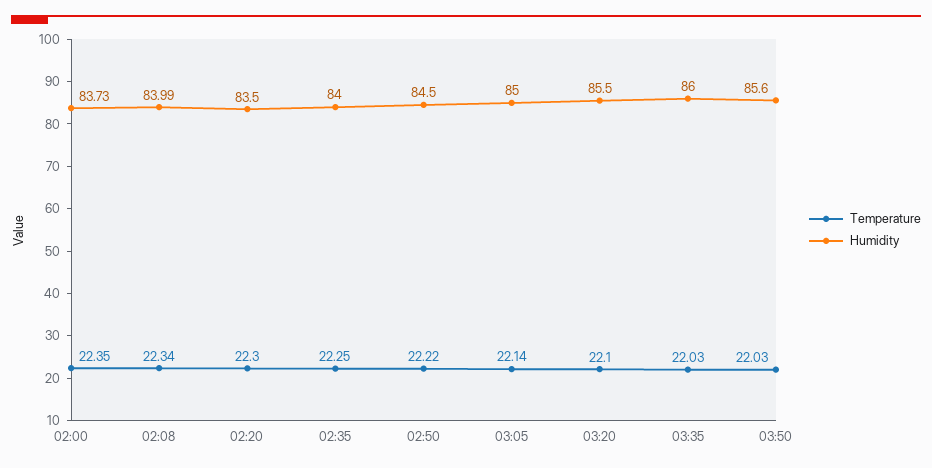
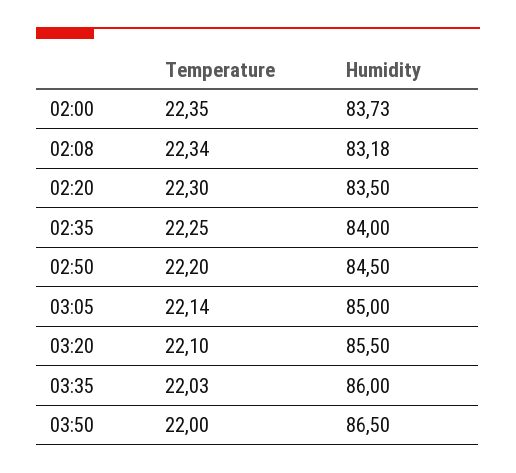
  {
    "Temperature": {
      "02:00": 22.35,
      "02:08": 22.34,
      "02:20": 22.3,
      "02:35": 22.25,
-     "02:50": 22.22,
+     "02:50": 22.2,
      "03:05": 22.14,
      "03:20": 22.1,
      "03:35": 22.03,
-     "03:50": 22.03
+     "03:50": 22
    },
    "Humidity": {
      "02:00": 83.73,
-     "02:08": 83.99,
+     "02:08": 83.18,
      "02:20": 83.5,
      "02:35": 84,
      "02:50": 84.5,
      "03:05": 85,
      "03:20": 85.5,
      "03:35": 86,
-     "03:50": 85.6
+     "03:50": 86.5
    }
  }

